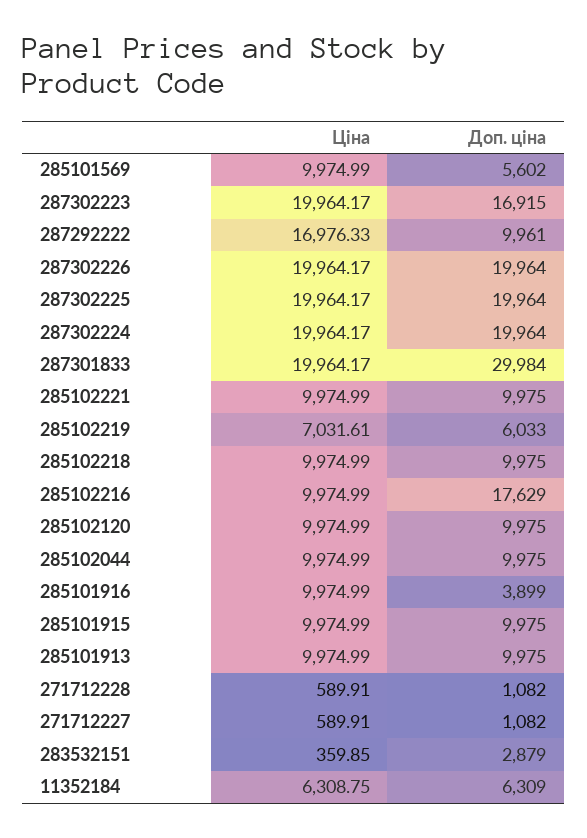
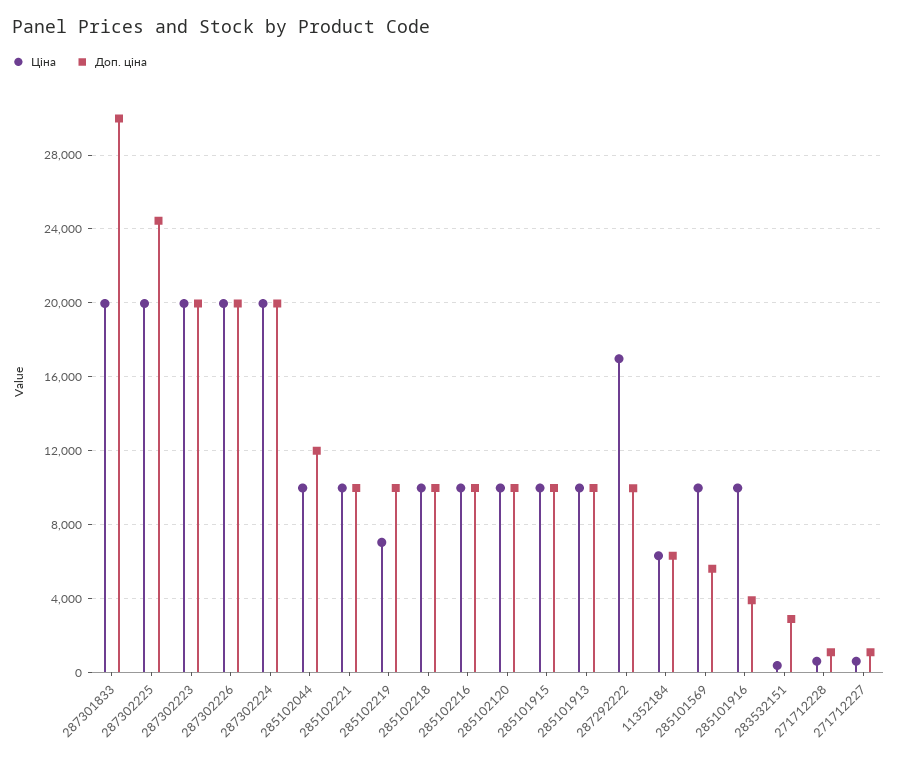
  {
    "Ціна": {
      "285101569": 9974.99,
      "287302223": 19964.17,
      "287292222": 16976.33,
      "287302226": 19964.17,
      "287302225": 19964.17,
      "287302224": 19964.17,
      "287301833": 19964.17,
      "285102221": 9974.99,
      "285102219": 7031.61,
      "285102218": 9974.99,
      "285102216": 9974.99,
      "285102120": 9974.99,
      "285102044": 9974.99,
      "285101916": 9974.99,
      "285101915": 9974.99,
      "285101913": 9974.99,
      "271712228": 589.91,
      "271712227": 589.91,
      "283532151": 359.85,
      "11352184": 6308.75
    },
    "Доп. ціна": {
      "285101569": 5602,
-     "287302223": 16915,
+     "287302223": 20000,
      "287292222": 9961,
      "287302226": 19964,
-     "287302225": 19964,
+     "287302225": 24500,
      "287302224": 19964,
      "287301833": 29984,
      "285102221": 9975,
-     "285102219": 6033,
+     "285102219": 10000,
      "285102218": 9975,
-     "285102216": 17629,
+     "285102216": 10000,
      "285102120": 9975,
-     "285102044": 9975,
+     "285102044": 12000,
      "285101916": 3899,
      "285101915": 9975,
      "285101913": 9975,
      "271712228": 1082,
      "271712227": 1082,
      "283532151": 2879,
      "11352184": 6309
    }
  }

